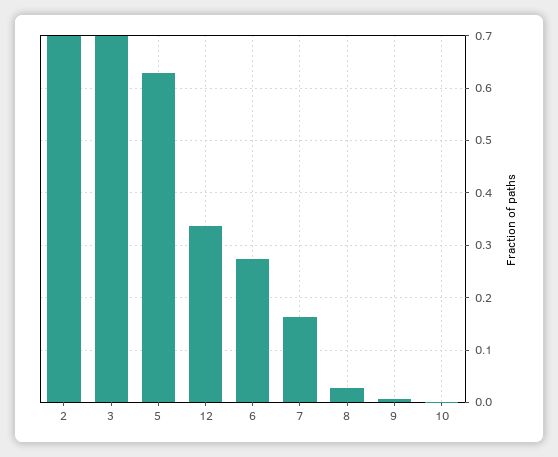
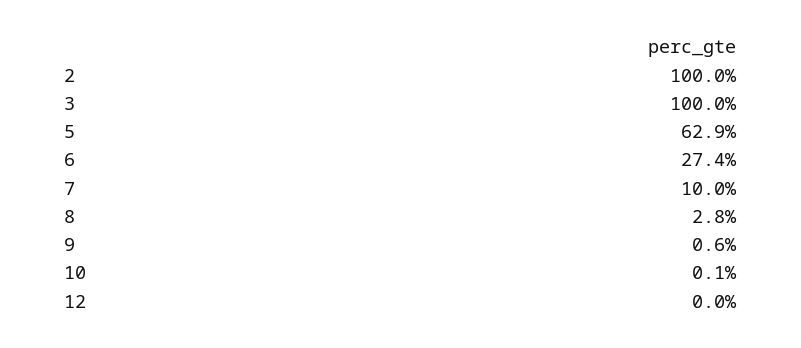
  {
-   "2": 0.7,
+   "2": 1,
-   "3": 0.7,
+   "3": 1,
    "5": 0.629,
-   "12": 0.34,
+   "12": 0,
    "6": 0.274,
-   "7": 0.16,
+   "7": 0.1,
    "8": 0.028,
    "9": 0.006,
    "10": 0.001
  }

